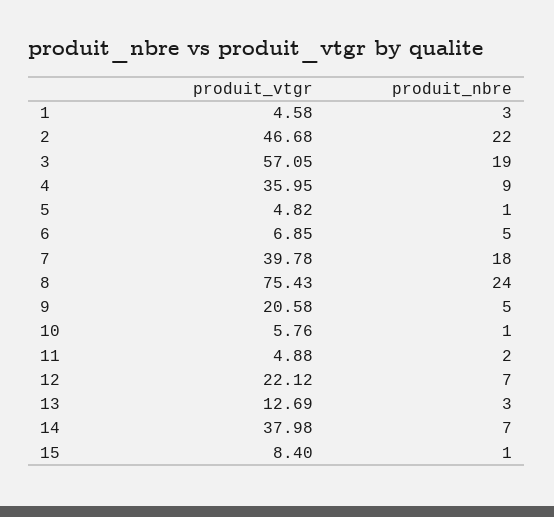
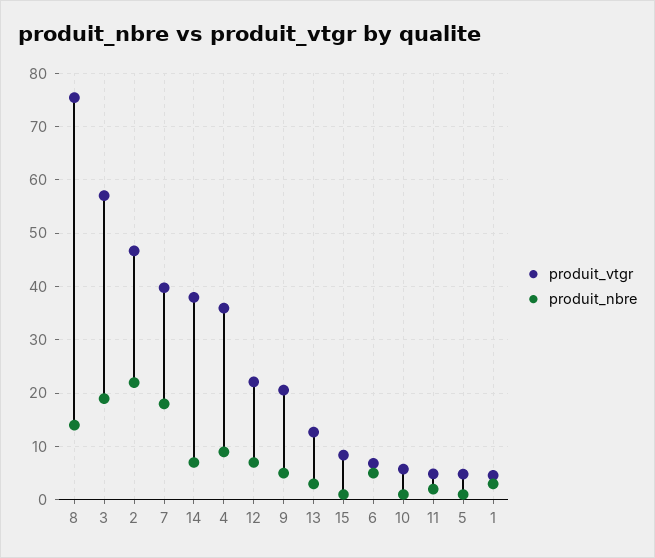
  {
    "produit_vtgr": {
      "1": 4.58,
      "2": 46.68,
      "3": 57.05,
      "4": 35.95,
      "5": 4.82,
      "6": 6.85,
      "7": 39.78,
      "8": 75.43,
      "9": 20.58,
      "10": 5.76,
      "11": 4.88,
      "12": 22.12,
      "13": 12.69,
      "14": 37.98,
      "15": 8.4
    },
    "produit_nbre": {
      "1": 3,
      "2": 22,
      "3": 19,
      "4": 9,
      "5": 1,
      "6": 5,
      "7": 18,
-     "8": 24,
+     "8": 14,
      "9": 5,
      "10": 1,
      "11": 2,
      "12": 7,
      "13": 3,
      "14": 7,
      "15": 1
    }
  }

